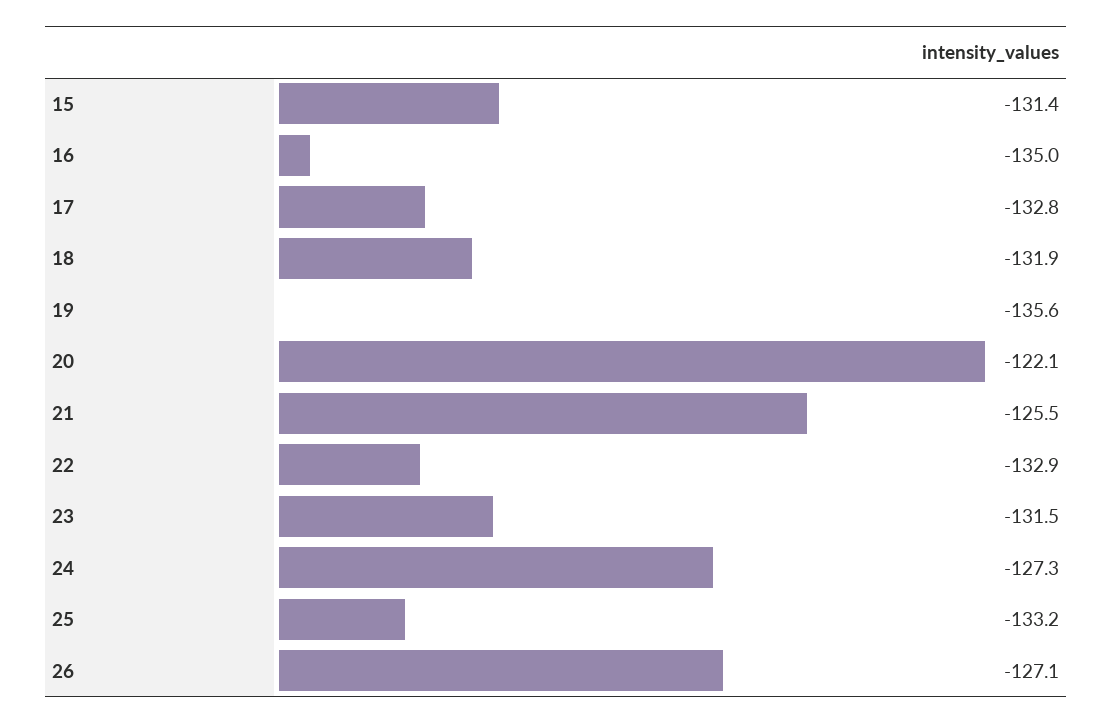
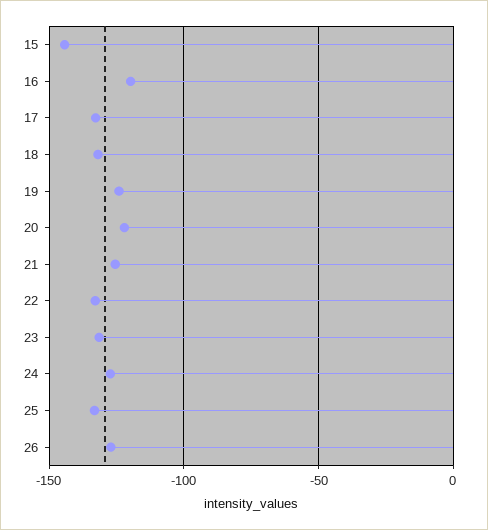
  {
-   "15": -131.4,
+   "15": -145,
-   "16": -135,
+   "16": -120,
    "17": -132.8,
    "18": -131.9,
-   "19": -135.6,
+   "19": -125,
    "20": -122.1,
    "21": -125.5,
    "22": -132.9,
    "23": -131.5,
    "24": -127.3,
    "25": -133.2,
    "26": -127.1
  }

